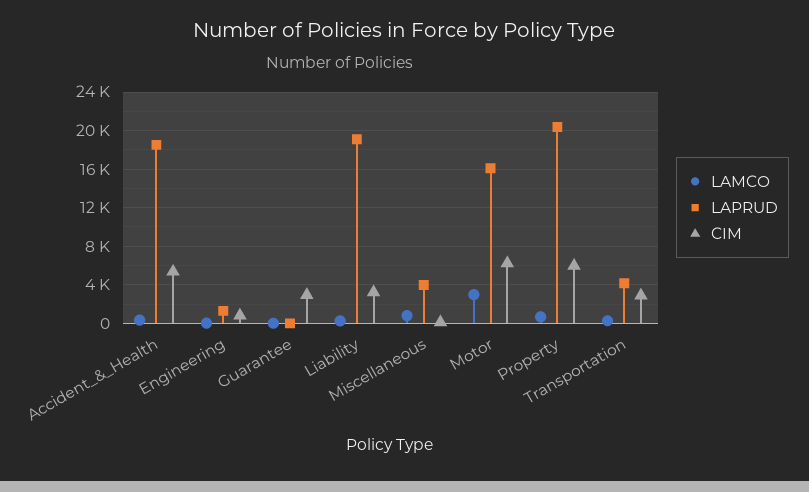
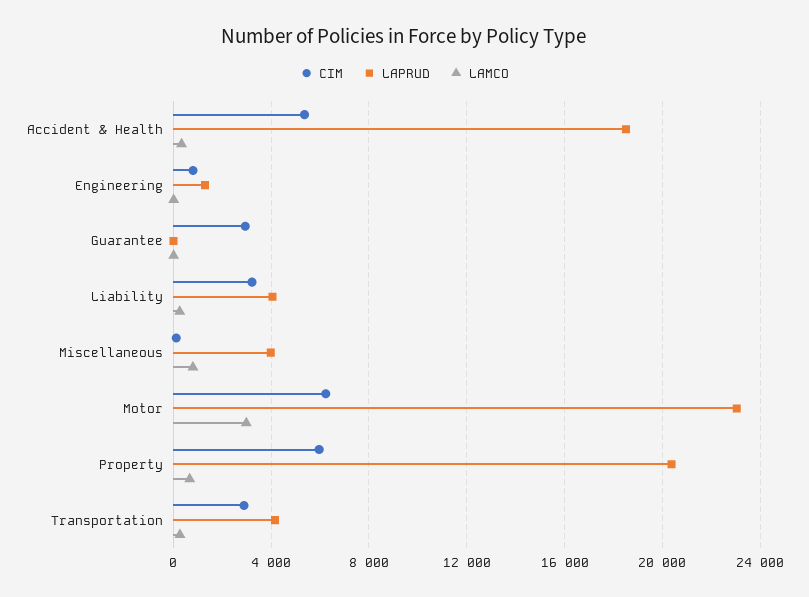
  {
    "LAMCO": {
      "Accident_&_Health": 500,
      "Engineering": 0,
      "Guarantee": 0,
      "Liability": 500,
      "Miscellaneous": 1000,
      "Motor": 3000,
      "Property": 500,
      "Transportation": 500
    },
    "LAPRUD": {
      "Accident_&_Health": 18500,
      "Engineering": 1500,
      "Guarantee": 0,
-     "Liability": 19000,
+     "Liability": 4000,
      "Miscellaneous": 4000,
-     "Motor": 16000,
+     "Motor": 23000,
      "Property": 20500,
      "Transportation": 4000
    },
    "CIM": {
      "Accident_&_Health": 5500,
      "Engineering": 1000,
      "Guarantee": 3000,
      "Liability": 3000,
      "Miscellaneous": 0,
      "Motor": 6000,
      "Property": 6000,
      "Transportation": 3000
    }
  }

